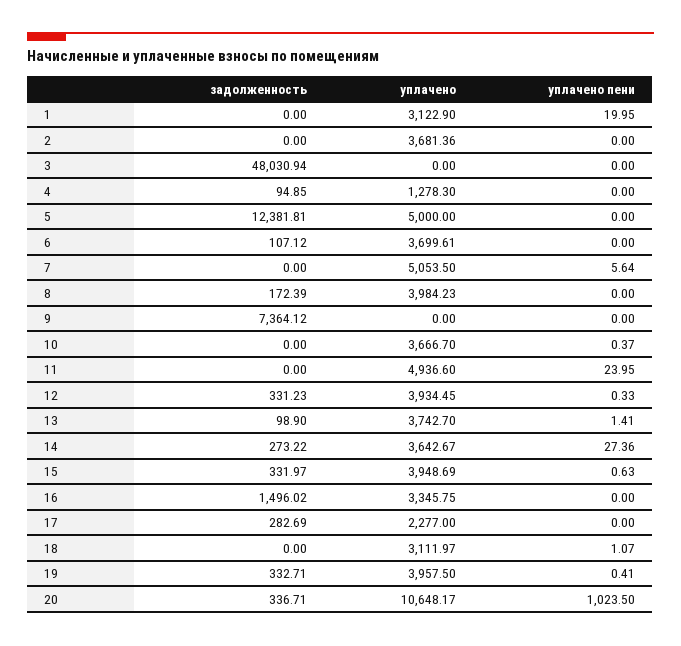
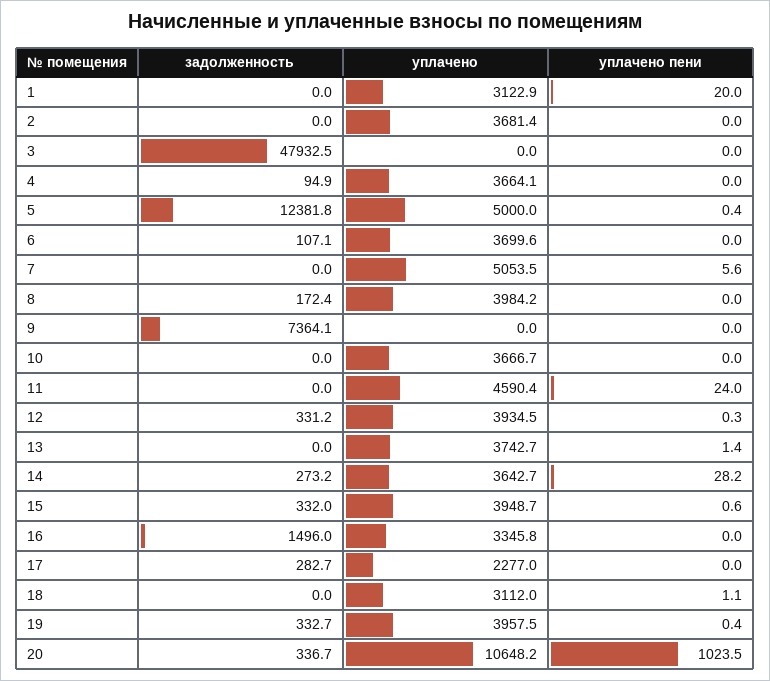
  {
    "задолженность": {
      "1": 0,
      "2": 0,
-     "3": 48030.94,
+     "3": 47932.5,
      "4": 94.85,
      "5": 12381.81,
      "6": 107.12,
      "7": 0,
      "8": 172.39,
      "9": 7364.12,
      "10": 0,
      "11": 0,
      "12": 331.23,
-     "13": 98.9,
+     "13": 0,
      "14": 273.22,
      "15": 331.97,
      "16": 1496.02,
      "17": 282.69,
      "18": 0,
      "19": 332.71,
      "20": 336.71
    },
    "уплачено": {
      "1": 3122.9,
      "2": 3681.36,
      "3": 0,
-     "4": 1278.3,
+     "4": 3664.1,
      "5": 5000,
      "6": 3699.61,
      "7": 5053.5,
      "8": 3984.23,
      "9": 0,
      "10": 3666.7,
-     "11": 4936.6,
+     "11": 4590.4,
      "12": 3934.45,
      "13": 3742.7,
      "14": 3642.67,
      "15": 3948.69,
      "16": 3345.75,
      "17": 2277,
      "18": 3111.97,
      "19": 3957.5,
      "20": 10648.17
    },
    "уплачено пени": {
      "1": 19.95,
      "2": 0,
      "3": 0,
      "4": 0,
-     "5": 0,
+     "5": 0.4,
      "6": 0,
      "7": 5.64,
      "8": 0,
      "9": 0,
-     "10": 0.37,
+     "10": 0,
      "11": 23.95,
      "12": 0.33,
      "13": 1.41,
-     "14": 27.36,
+     "14": 28.2,
      "15": 0.63,
      "16": 0,
      "17": 0,
      "18": 1.07,
      "19": 0.41,
      "20": 1023.5
    }
  }

